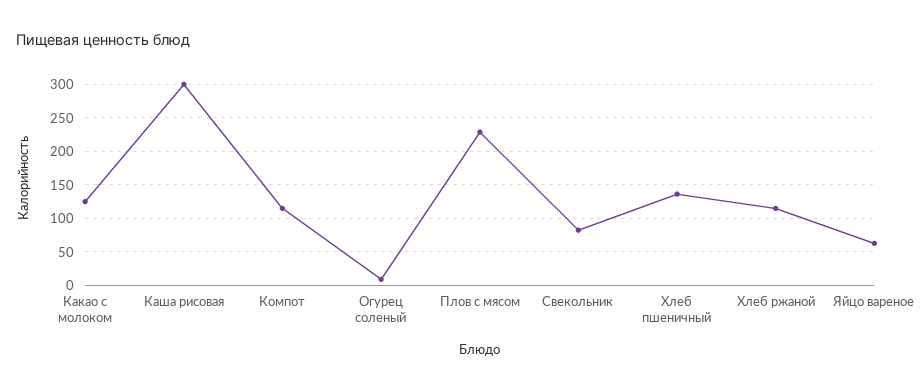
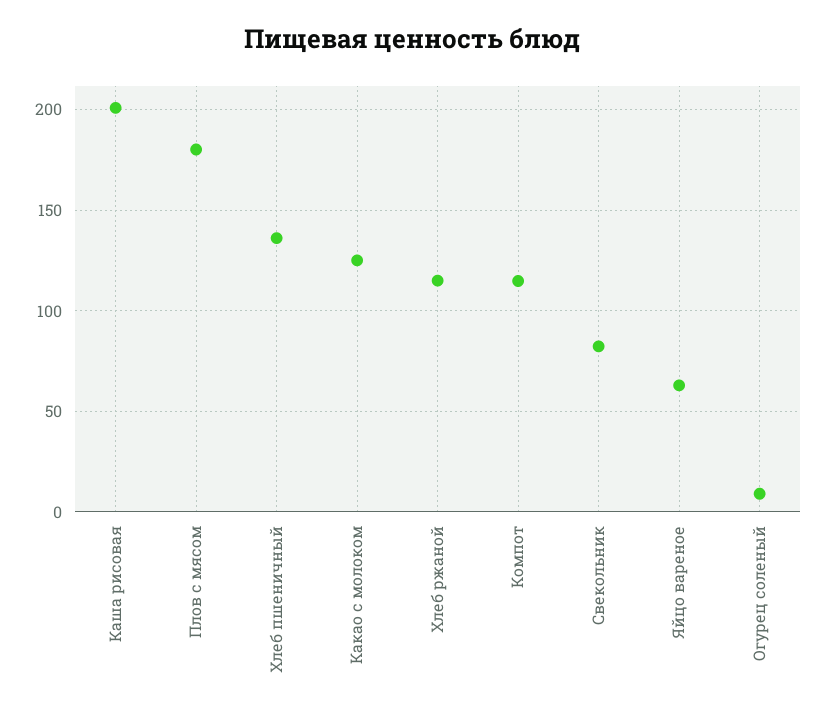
  {
    "Какао с молоком": 125,
-   "Каша рисовая": 300,
+   "Каша рисовая": 200,
    "Компот": 115,
    "Огурец соленый": 10,
-   "Плов с мясом": 230,
+   "Плов с мясом": 180,
    "Свекольник": 80,
    "Хлеб пшеничный": 135,
    "Хлеб ржаной": 115,
    "Яйцо вареное": 65
  }

